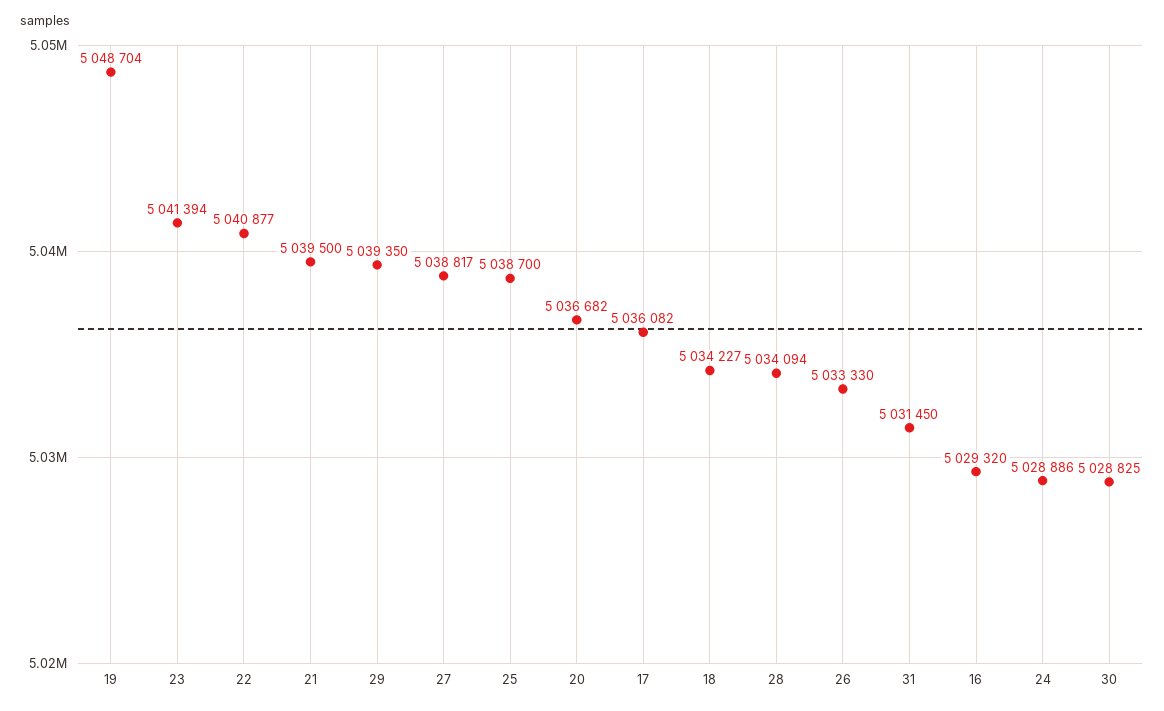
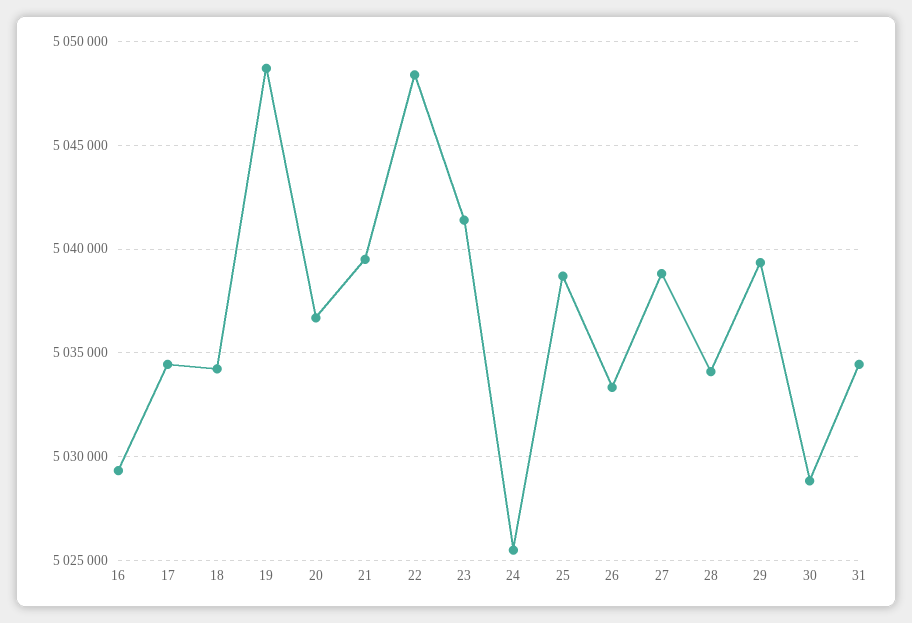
  {
    "19": 5048704,
    "23": 5041394,
-   "22": 5040877,
+   "22": 5048500,
    "21": 5039500,
    "29": 5039350,
    "27": 5038817,
    "25": 5038700,
    "20": 5036682,
-   "17": 5036082,
+   "17": 5034500,
    "18": 5034227,
    "28": 5034094,
    "26": 5033330,
-   "31": 5031450,
+   "31": 5034500,
    "16": 5029320,
-   "24": 5028886,
+   "24": 5025500,
    "30": 5028825
  }

